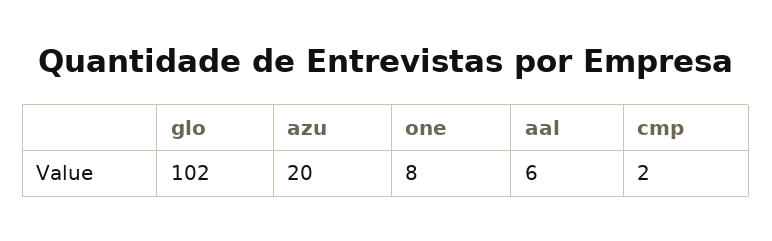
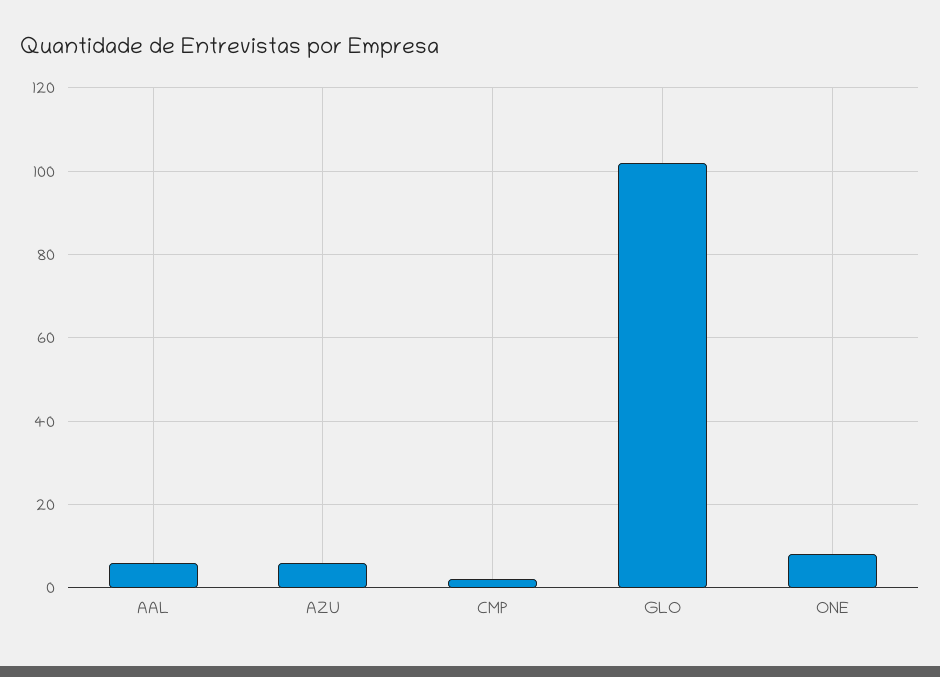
  {
    "glo": 102,
-   "azu": 20,
+   "azu": 5,
    "one": 8,
    "aal": 6,
    "cmp": 2
  }

